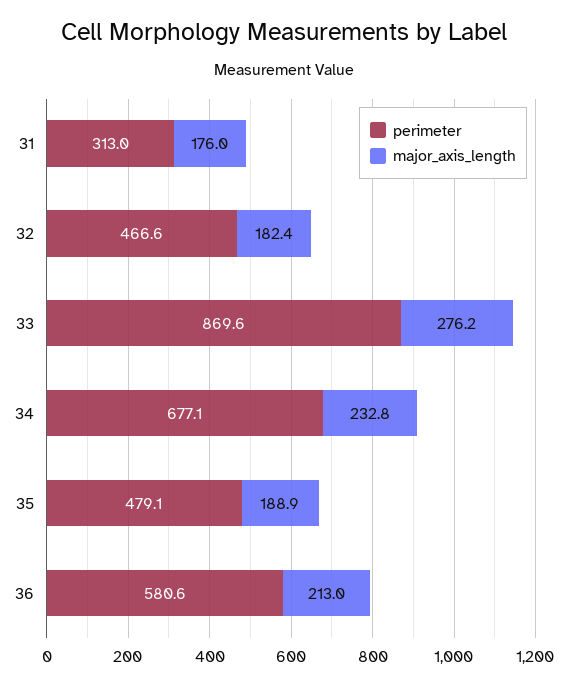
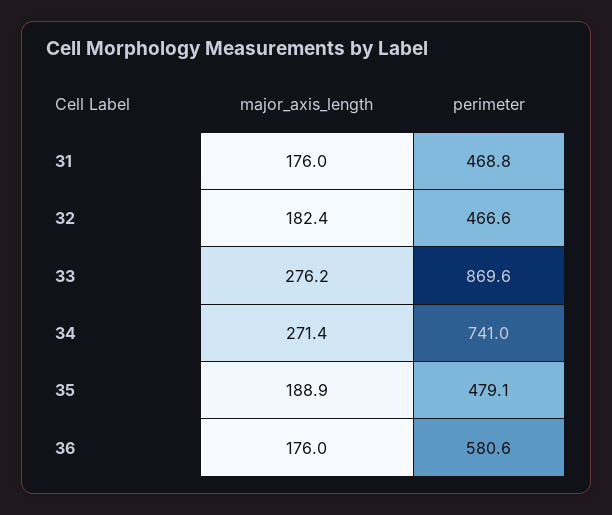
  {
    "perimeter": {
-     "31": 313,
+     "31": 468.8,
      "32": 466.6,
      "33": 869.6,
-     "34": 677.1,
+     "34": 741,
      "35": 479.1,
      "36": 580.6
    },
    "major_axis_length": {
      "31": 176,
      "32": 182.4,
      "33": 276.2,
-     "34": 232.8,
+     "34": 271.4,
      "35": 188.9,
-     "36": 213
+     "36": 176
    }
  }

